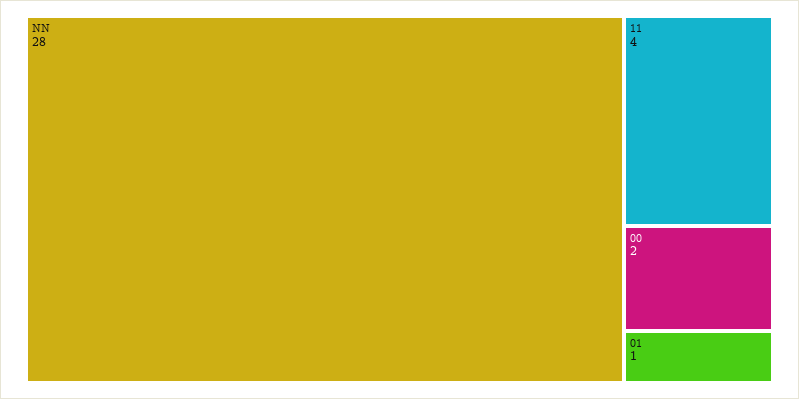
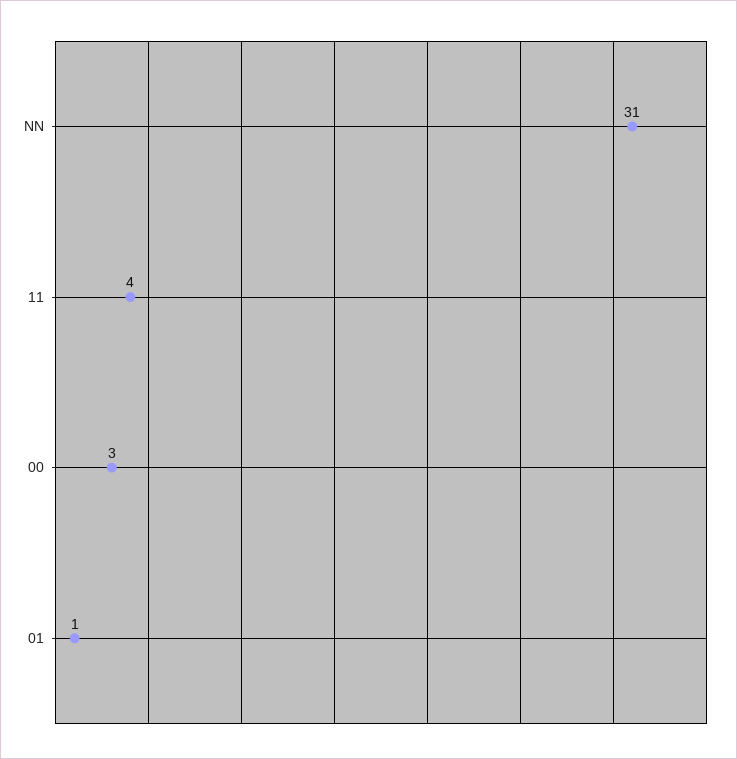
  {
-   "NN": 28,
+   "NN": 31,
    "11": 4,
-   "00": 2,
+   "00": 3,
    "01": 1
  }

